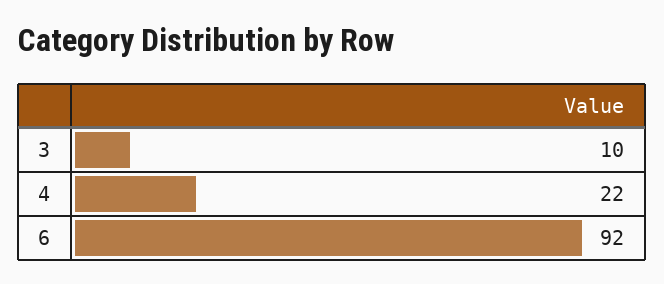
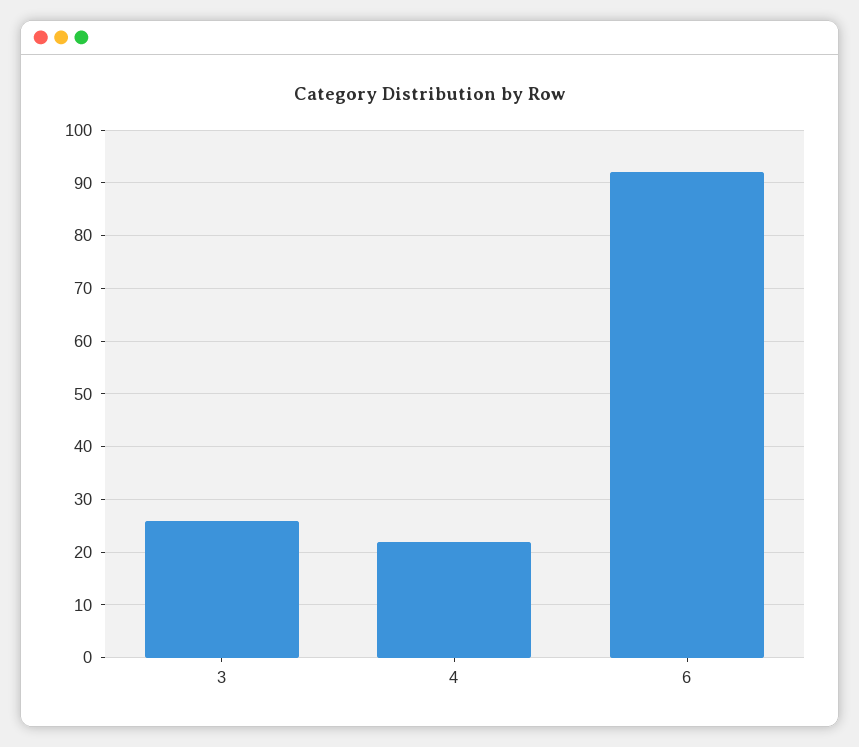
  {
-   "3": 10,
+   "3": 25,
    "4": 22,
    "6": 92
  }

